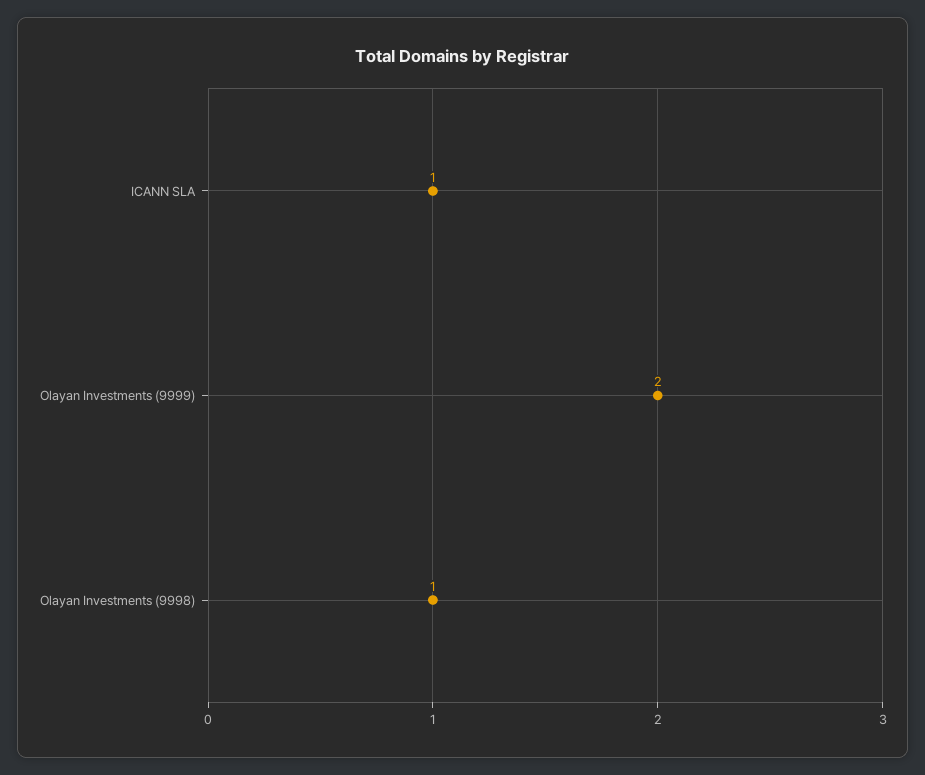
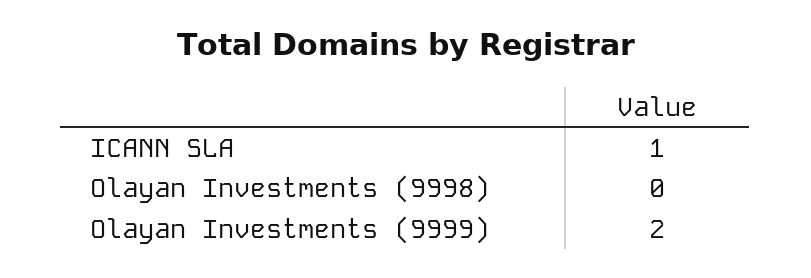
  {
    "ICANN SLA": 1,
    "Olayan Investments (9999)": 2,
-   "Olayan Investments (9998)": 1
+   "Olayan Investments (9998)": 0
  }

